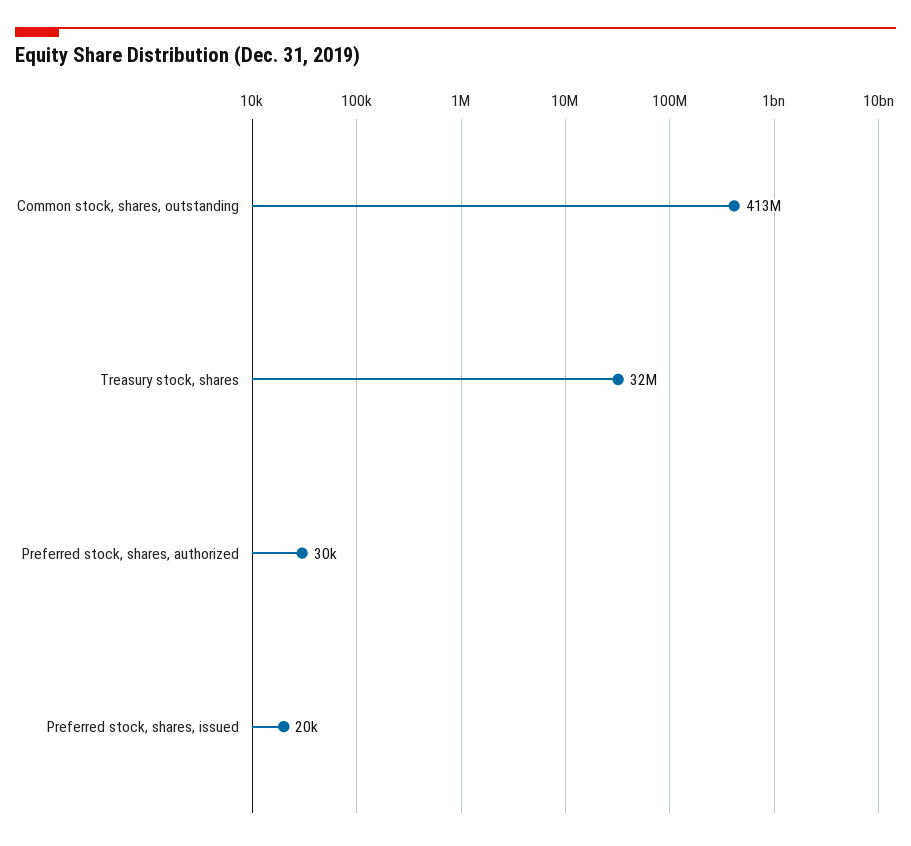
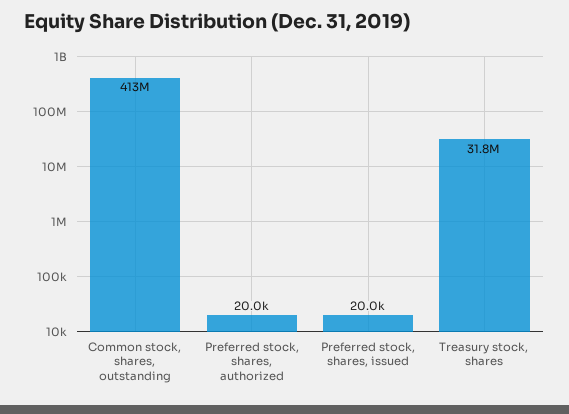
  {
    "Common stock, shares, outstanding": 413000000,
    "Treasury stock, shares": 31800000,
-   "Preferred stock, shares, authorized": 30000,
+   "Preferred stock, shares, authorized": 20000,
    "Preferred stock, shares, issued": 20000
  }

